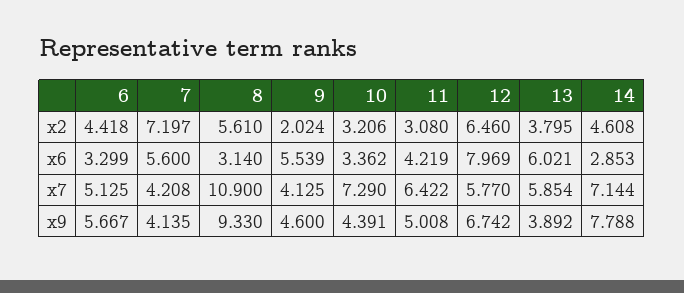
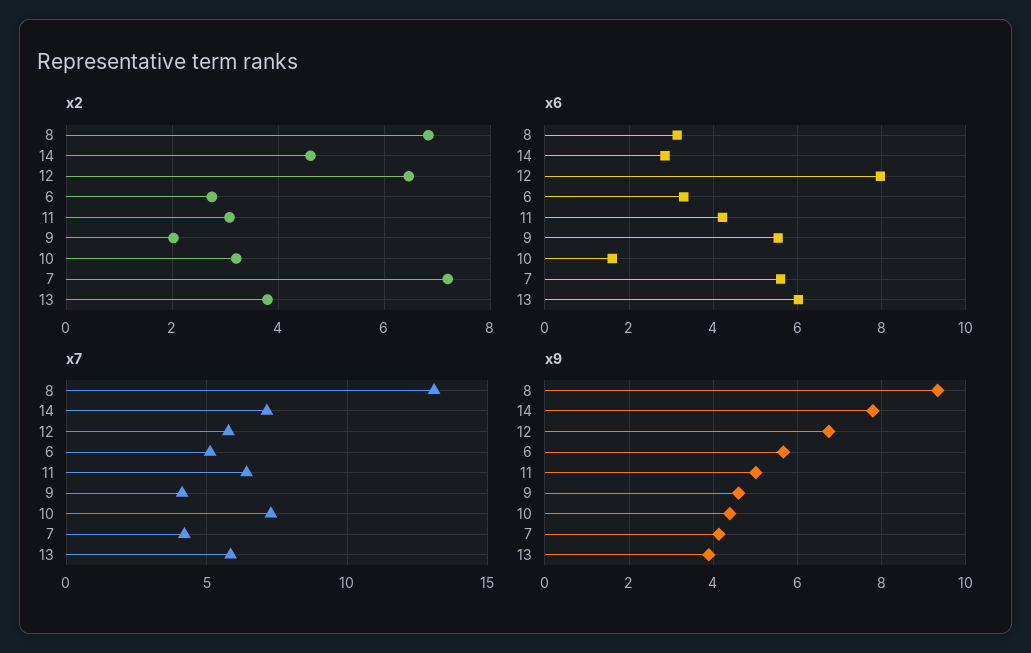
  {
    "x2": {
-     "6": 4.418,
+     "6": 2.8,
      "7": 7.197,
-     "8": 5.61,
+     "8": 6.8,
      "9": 2.024,
      "10": 3.206,
      "11": 3.08,
      "12": 6.46,
      "13": 3.795,
      "14": 4.608
    },
    "x6": {
      "6": 3.299,
      "7": 5.6,
      "8": 3.14,
      "9": 5.539,
-     "10": 3.362,
+     "10": 1.6,
      "11": 4.219,
      "12": 7.969,
      "13": 6.021,
      "14": 2.853
    },
    "x7": {
      "6": 5.125,
      "7": 4.208,
-     "8": 10.9,
+     "8": 13,
      "9": 4.125,
      "10": 7.29,
      "11": 6.422,
      "12": 5.77,
      "13": 5.854,
      "14": 7.144
    },
    "x9": {
      "6": 5.667,
      "7": 4.135,
      "8": 9.33,
      "9": 4.6,
      "10": 4.391,
      "11": 5.008,
      "12": 6.742,
      "13": 3.892,
      "14": 7.788
    }
  }

